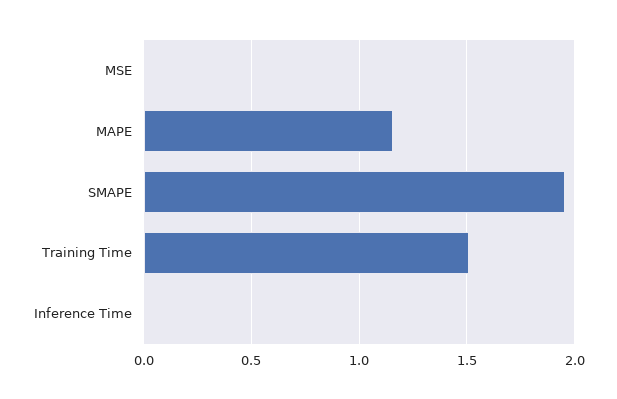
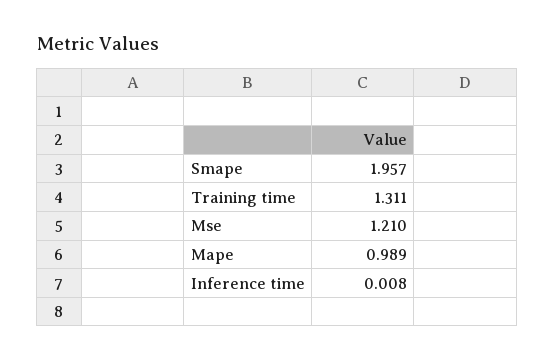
  {
-   "MSE": 0,
+   "MSE": 1.21,
-   "MAPE": 1.15,
+   "MAPE": 0.989,
    "SMAPE": 1.957,
-   "Training Time": 1.5,
+   "Training Time": 1.311,
    "Inference Time": 0.008
  }

